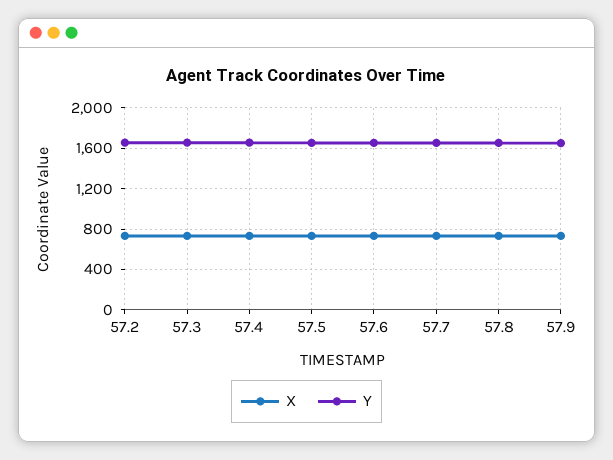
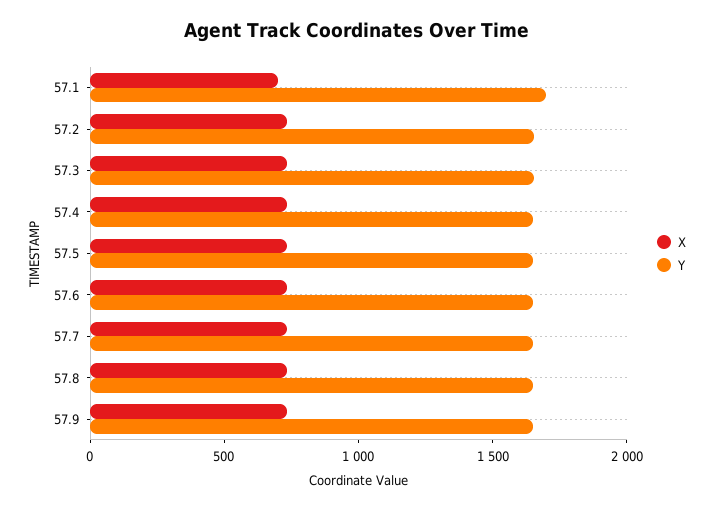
  {
    "X": {
      "57.2": 700,
      "57.3": 700,
      "57.4": 700,
      "57.5": 700,
      "57.6": 700,
      "57.7": 700,
      "57.8": 700,
-     "57.9": 700
+     "57.9": 700,
+     "57.1": 700
    },
    "Y": {
      "57.2": 1700,
      "57.3": 1700,
      "57.4": 1700,
      "57.5": 1700,
      "57.6": 1700,
      "57.7": 1700,
      "57.8": 1700,
-     "57.9": 1600
+     "57.9": 1600,
+     "57.1": 1700
    }
  }

